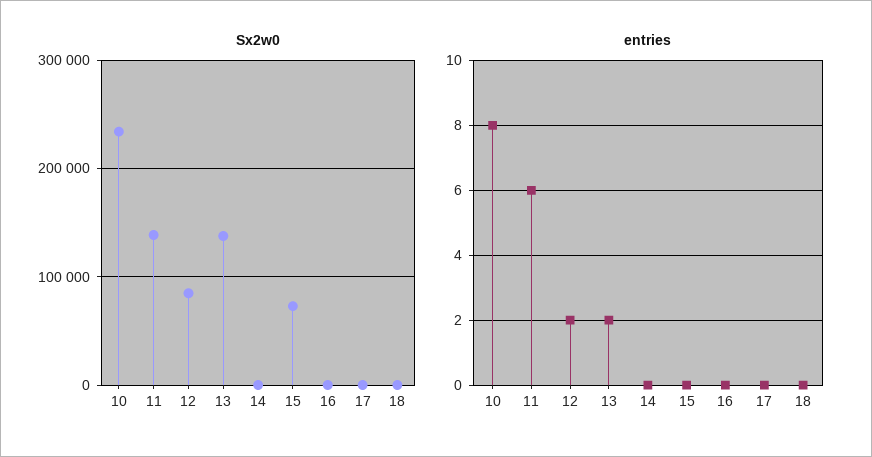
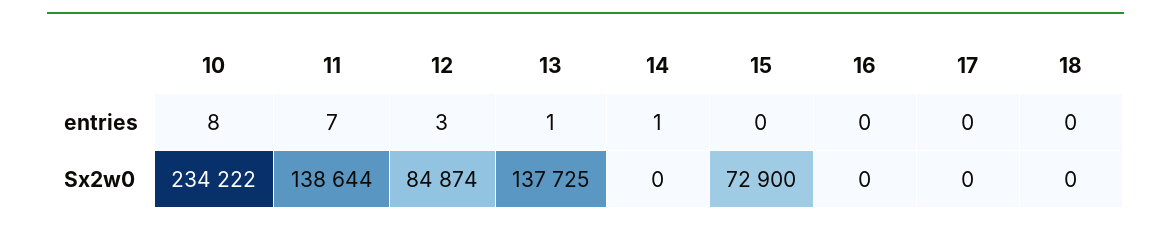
  {
    "Sx2w0": {
      "10": 234222,
      "11": 138644,
      "12": 84874,
      "13": 137725,
      "14": 0,
      "15": 72900,
      "16": 0,
      "17": 0,
      "18": 0
    },
    "entries": {
      "10": 8,
-     "11": 6,
+     "11": 7,
-     "12": 2,
+     "12": 3,
-     "13": 2,
+     "13": 1,
-     "14": 0,
+     "14": 1,
      "15": 0,
      "16": 0,
      "17": 0,
      "18": 0
    }
  }

